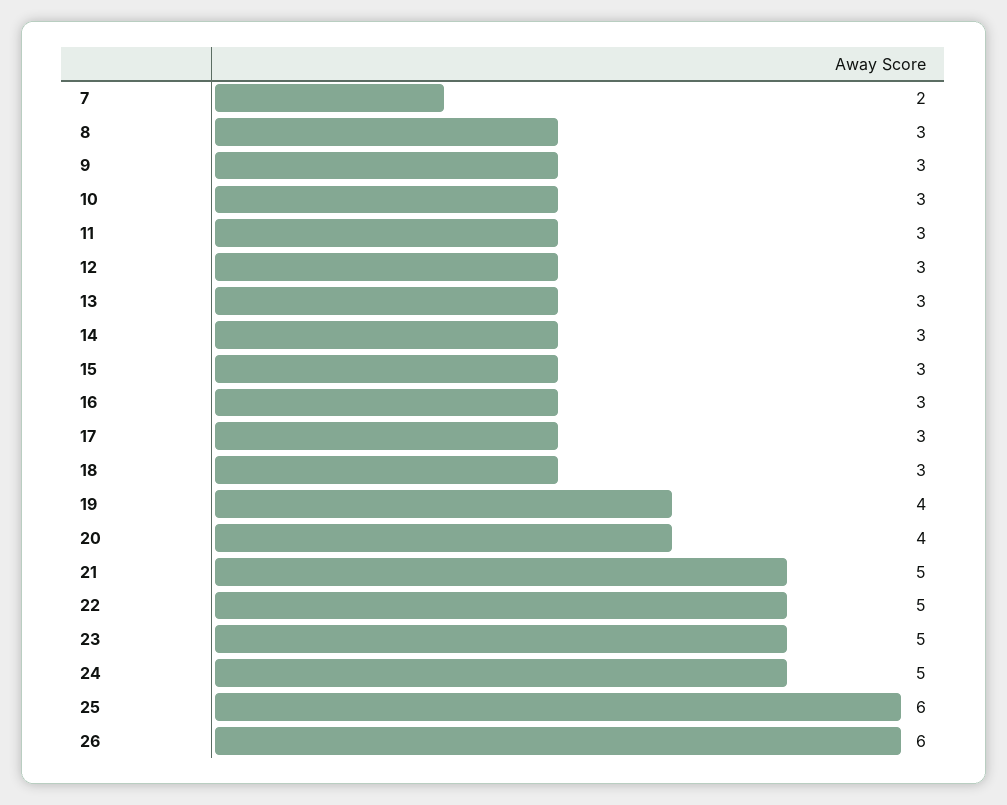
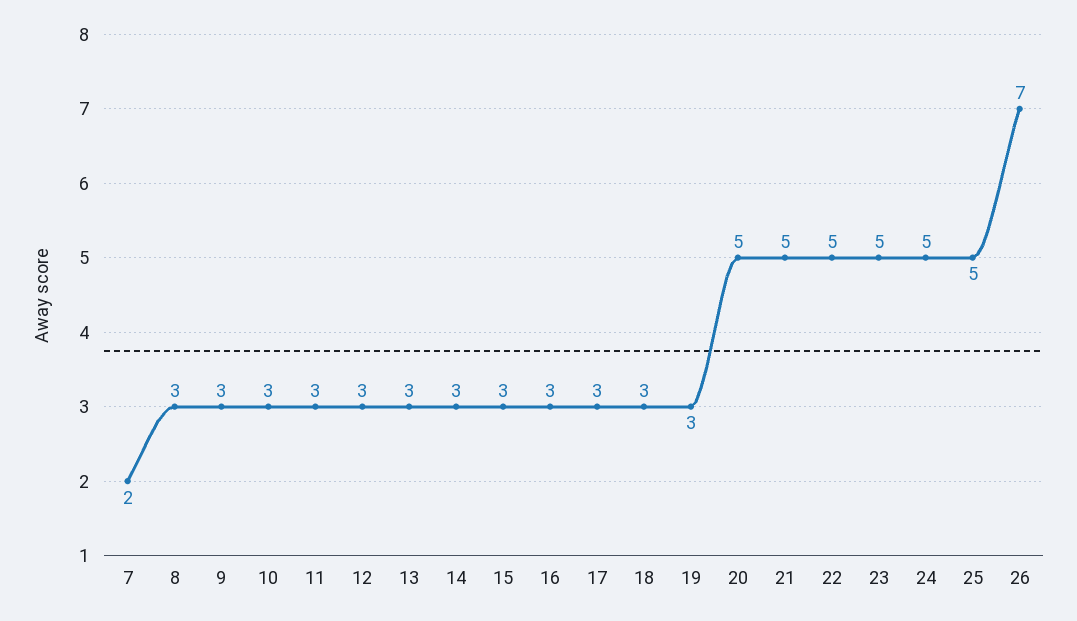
  {
    "7": 2,
    "8": 3,
    "9": 3,
    "10": 3,
    "11": 3,
    "12": 3,
    "13": 3,
    "14": 3,
    "15": 3,
    "16": 3,
    "17": 3,
    "18": 3,
-   "19": 4,
+   "19": 3,
-   "20": 4,
+   "20": 5,
    "21": 5,
    "22": 5,
    "23": 5,
    "24": 5,
-   "25": 6,
+   "25": 5,
-   "26": 6
+   "26": 7
  }

